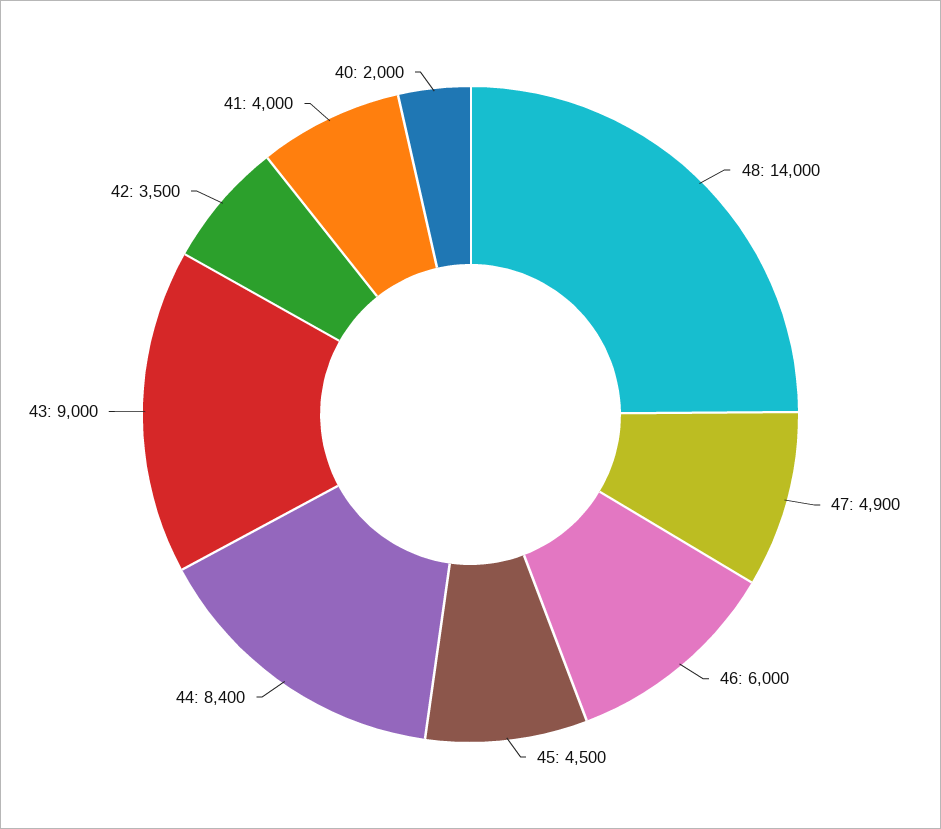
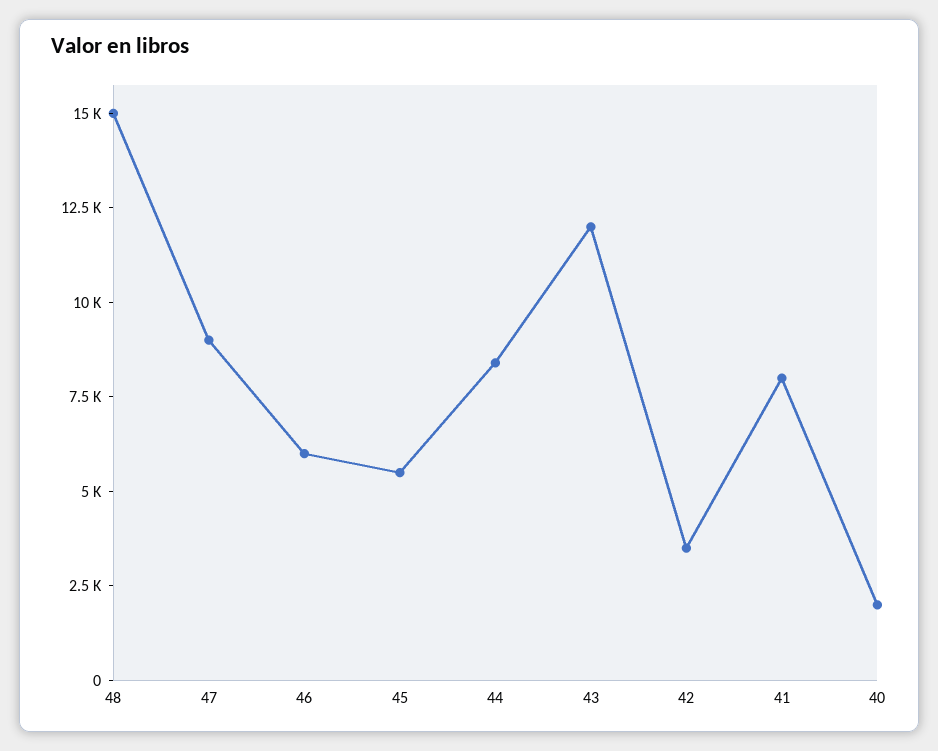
  {
-   "48": 14000,
+   "48": 15000,
-   "47": 4900,
+   "47": 9000,
    "46": 6000,
-   "45": 4500,
+   "45": 5500,
    "44": 8400,
-   "43": 9000,
+   "43": 12000,
    "42": 3500,
-   "41": 4000,
+   "41": 8000,
    "40": 2000
  }

